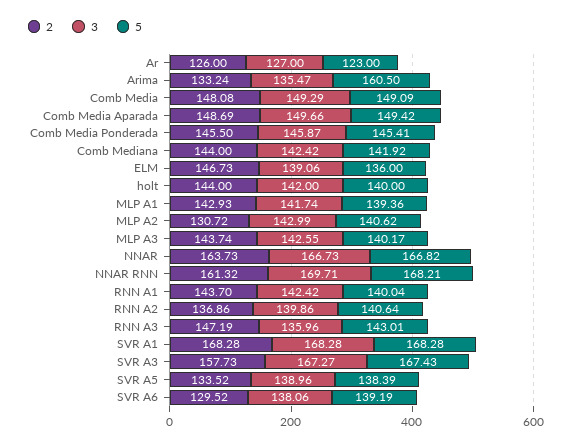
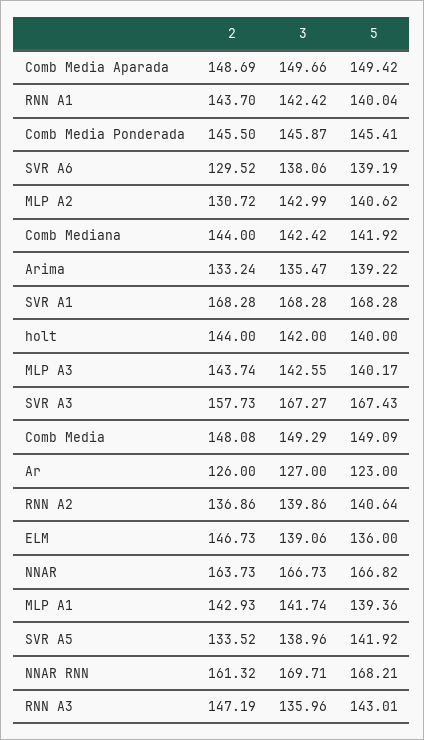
  {
    "2": {
      "Ar": 126,
      "Arima": 133.24,
      "Comb Media": 148.08,
      "Comb Media Aparada": 148.69,
      "Comb Media Ponderada": 145.5,
      "Comb Mediana": 144,
      "ELM": 146.73,
      "holt": 144,
      "MLP A1": 142.93,
      "MLP A2": 130.72,
      "MLP A3": 143.74,
      "NNAR": 163.73,
      "NNAR RNN": 161.32,
      "RNN A1": 143.7,
      "RNN A2": 136.86,
      "RNN A3": 147.19,
      "SVR A1": 168.28,
      "SVR A3": 157.73,
      "SVR A5": 133.52,
      "SVR A6": 129.52
    },
    "3": {
      "Ar": 127,
      "Arima": 135.47,
      "Comb Media": 149.29,
      "Comb Media Aparada": 149.66,
      "Comb Media Ponderada": 145.87,
      "Comb Mediana": 142.42,
      "ELM": 139.06,
      "holt": 142,
      "MLP A1": 141.74,
      "MLP A2": 142.99,
      "MLP A3": 142.55,
      "NNAR": 166.73,
      "NNAR RNN": 169.71,
      "RNN A1": 142.42,
      "RNN A2": 139.86,
      "RNN A3": 135.96,
      "SVR A1": 168.28,
      "SVR A3": 167.27,
      "SVR A5": 138.96,
      "SVR A6": 138.06
    },
    "5": {
      "Ar": 123,
-     "Arima": 160.5,
+     "Arima": 139.22,
      "Comb Media": 149.09,
      "Comb Media Aparada": 149.42,
      "Comb Media Ponderada": 145.41,
      "Comb Mediana": 141.92,
      "ELM": 136,
      "holt": 140,
      "MLP A1": 139.36,
      "MLP A2": 140.62,
      "MLP A3": 140.17,
      "NNAR": 166.82,
      "NNAR RNN": 168.21,
      "RNN A1": 140.04,
      "RNN A2": 140.64,
      "RNN A3": 143.01,
      "SVR A1": 168.28,
      "SVR A3": 167.43,
-     "SVR A5": 138.39,
+     "SVR A5": 141.92,
      "SVR A6": 139.19
    }
  }

